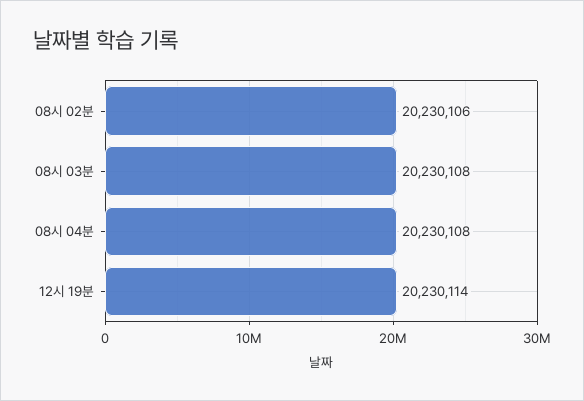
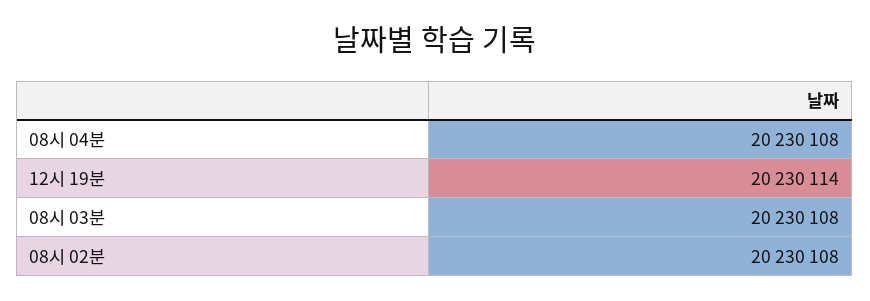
  {
-   "08시 02분": 20230106,
+   "08시 02분": 20230108,
    "08시 03분": 20230108,
    "08시 04분": 20230108,
    "12시 19분": 20230114
  }

